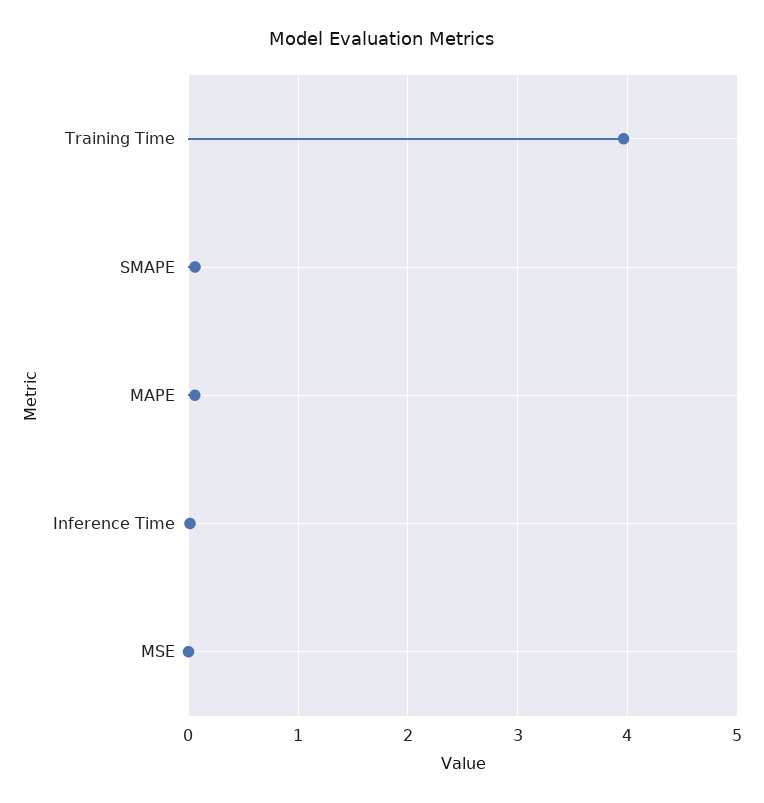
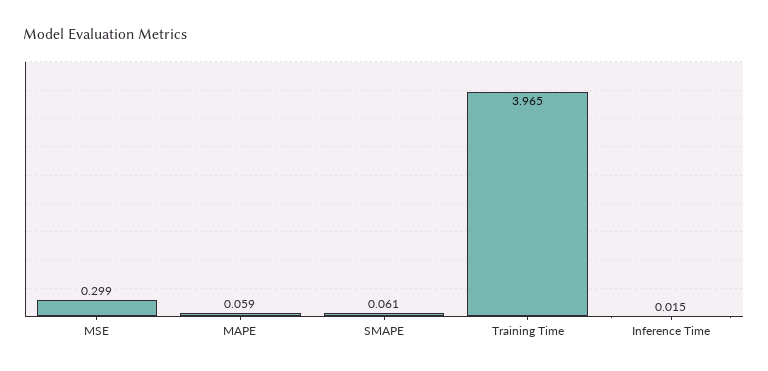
  {
    "Training Time": 3.965,
    "SMAPE": 0.061,
    "MAPE": 0.059,
    "Inference Time": 0.015,
-   "MSE": 0
+   "MSE": 0.299
  }

